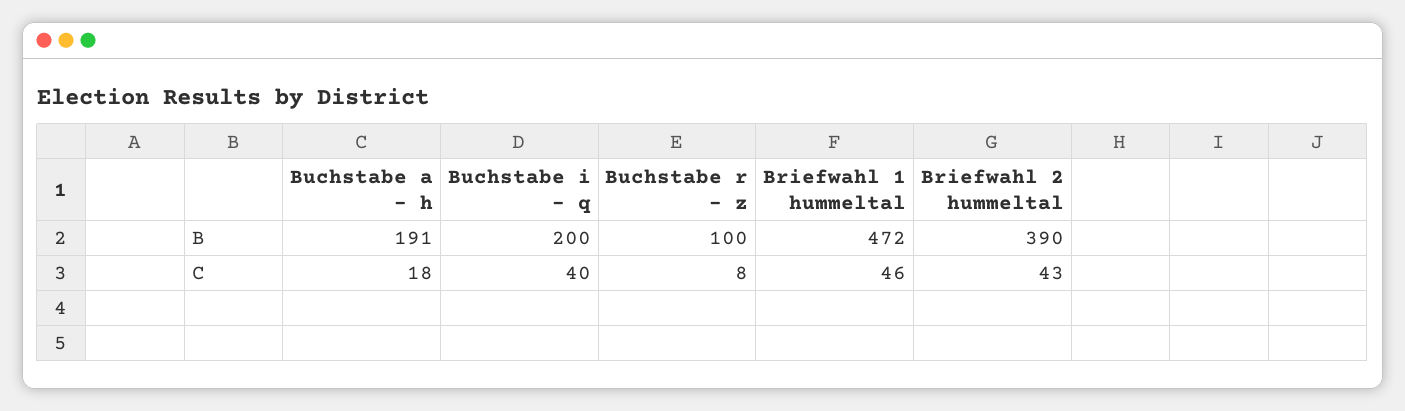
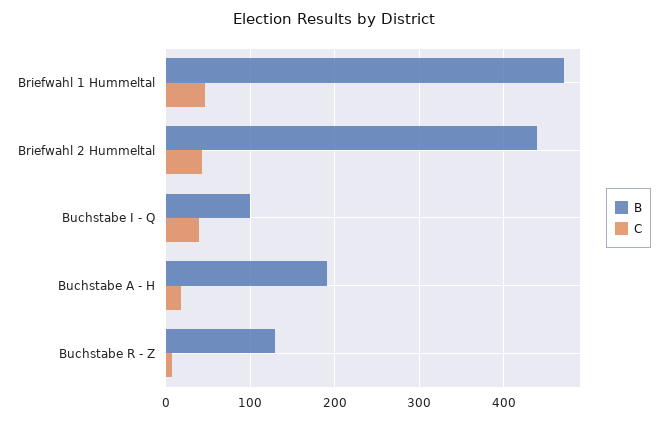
  {
    "B": {
      "Buchstabe a - h": 191,
-     "Buchstabe i - q": 200,
+     "Buchstabe i - q": 100,
-     "Buchstabe r - z": 100,
+     "Buchstabe r - z": 130,
      "Briefwahl 1 hummeltal": 472,
-     "Briefwahl 2 hummeltal": 390
+     "Briefwahl 2 hummeltal": 440
    },
    "C": {
      "Buchstabe a - h": 18,
      "Buchstabe i - q": 40,
      "Buchstabe r - z": 8,
      "Briefwahl 1 hummeltal": 46,
      "Briefwahl 2 hummeltal": 43
    }
  }

